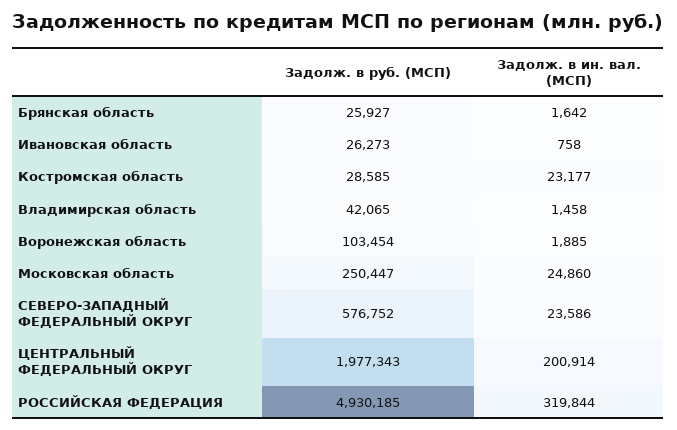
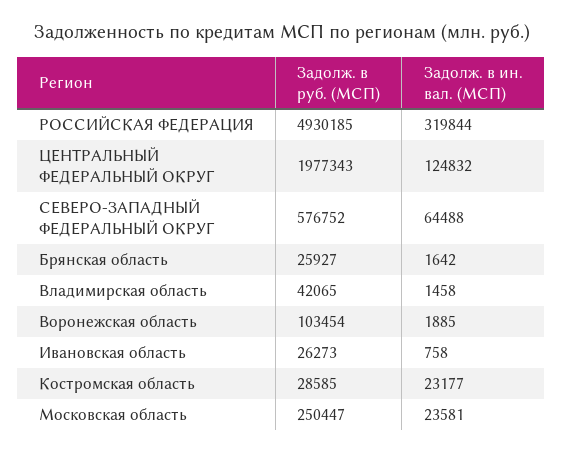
  {
    "Задолж. в руб. (МСП)": {
      "Брянская область": 25927,
      "Ивановская область": 26273,
      "Костромская область": 28585,
      "Владимирская область": 42065,
      "Воронежская область": 103454,
      "Московская область": 250447,
      "СЕВЕРО-ЗАПАДНЫЙ ФЕДЕРАЛЬНЫЙ ОКРУГ": 576752,
      "ЦЕНТРАЛЬНЫЙ ФЕДЕРАЛЬНЫЙ ОКРУГ": 1977343,
      "РОССИЙСКАЯ ФЕДЕРАЦИЯ": 4930185
    },
    "Задолж. в ин. вал. (МСП)": {
      "Брянская область": 1642,
      "Ивановская область": 758,
      "Костромская область": 23177,
      "Владимирская область": 1458,
      "Воронежская область": 1885,
-     "Московская область": 24860,
+     "Московская область": 23581,
-     "СЕВЕРО-ЗАПАДНЫЙ ФЕДЕРАЛЬНЫЙ ОКРУГ": 23586,
+     "СЕВЕРО-ЗАПАДНЫЙ ФЕДЕРАЛЬНЫЙ ОКРУГ": 64488,
-     "ЦЕНТРАЛЬНЫЙ ФЕДЕРАЛЬНЫЙ ОКРУГ": 200914,
+     "ЦЕНТРАЛЬНЫЙ ФЕДЕРАЛЬНЫЙ ОКРУГ": 124832,
      "РОССИЙСКАЯ ФЕДЕРАЦИЯ": 319844
    }
  }

